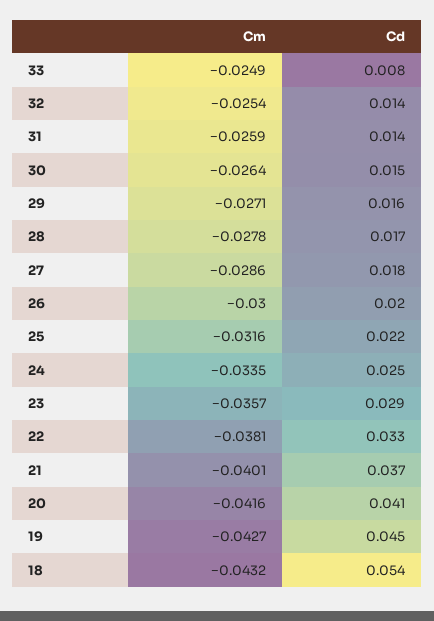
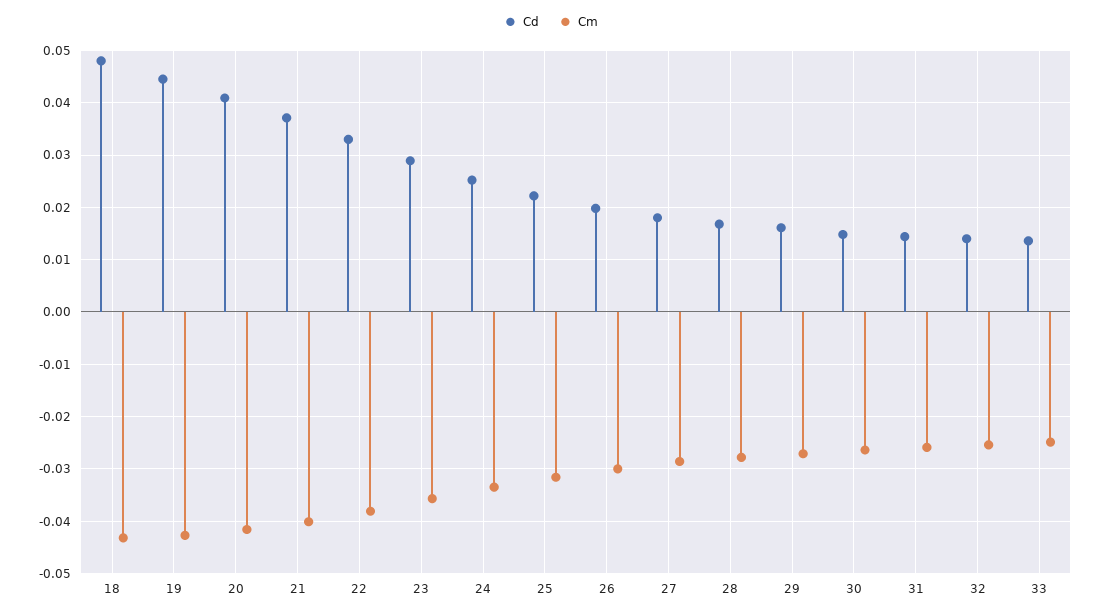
  {
    "Cm": {
      "33": -0.0249,
      "32": -0.0254,
      "31": -0.0259,
      "30": -0.0264,
      "29": -0.0271,
      "28": -0.0278,
      "27": -0.0286,
      "26": -0.03,
      "25": -0.0316,
      "24": -0.0335,
      "23": -0.0357,
      "22": -0.0381,
      "21": -0.0401,
      "20": -0.0416,
      "19": -0.0427,
      "18": -0.0432
    },
    "Cd": {
-     "33": 0.008,
+     "33": 0.014,
      "32": 0.014,
      "31": 0.014,
      "30": 0.015,
      "29": 0.016,
      "28": 0.017,
      "27": 0.018,
      "26": 0.02,
      "25": 0.022,
      "24": 0.025,
      "23": 0.029,
      "22": 0.033,
      "21": 0.037,
      "20": 0.041,
      "19": 0.045,
-     "18": 0.054
+     "18": 0.048
    }
  }

